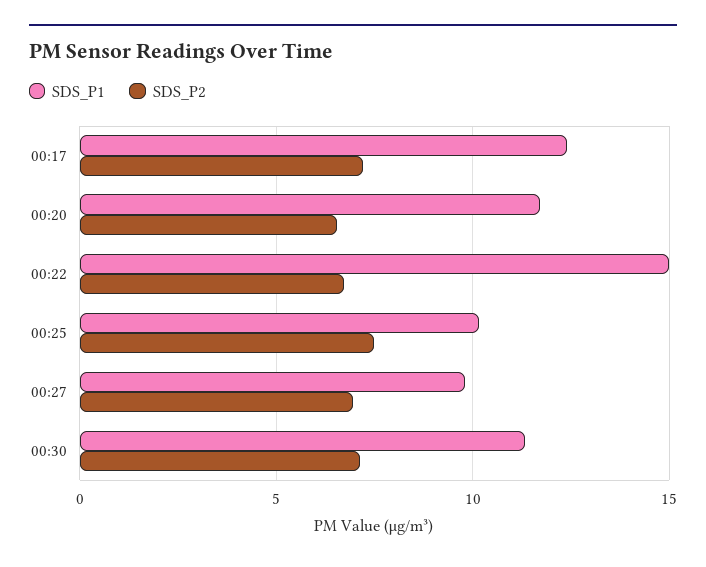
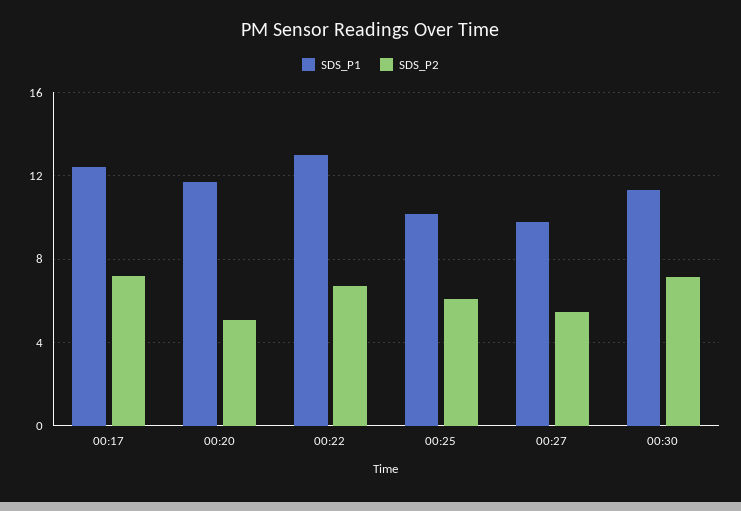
  {
    "SDS_P1": {
      "00:17": 12.5,
      "00:20": 11.5,
-     "00:22": 15,
+     "00:22": 13,
      "00:25": 10,
      "00:27": 10,
      "00:30": 11.5
    },
    "SDS_P2": {
      "00:17": 7,
-     "00:20": 6.5,
+     "00:20": 5,
      "00:22": 6.5,
-     "00:25": 7.5,
+     "00:25": 6,
-     "00:27": 7,
+     "00:27": 5.5,
      "00:30": 7
    }
  }

